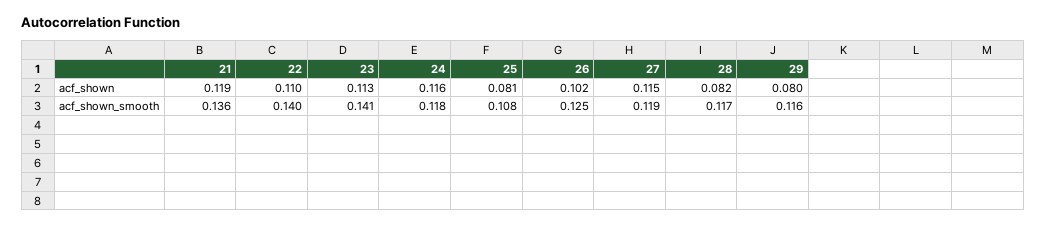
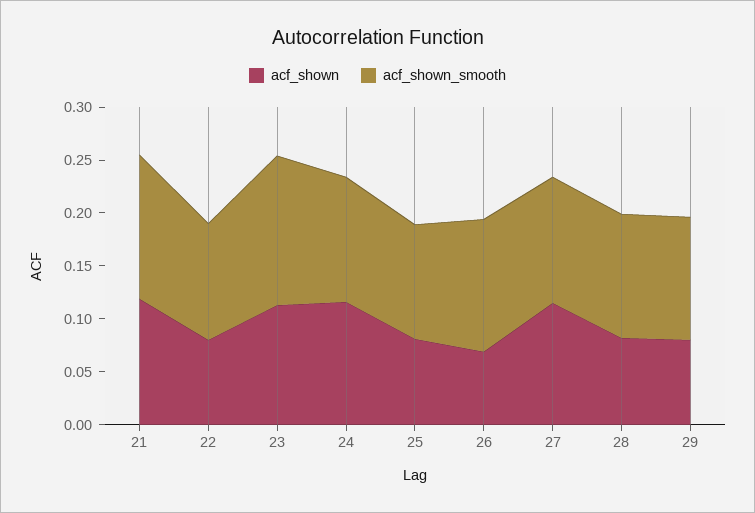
  {
    "acf_shown": {
      "21": 0.119,
-     "22": 0.11,
+     "22": 0.08,
      "23": 0.113,
      "24": 0.116,
      "25": 0.081,
-     "26": 0.102,
+     "26": 0.07,
      "27": 0.115,
      "28": 0.082,
      "29": 0.08
    },
    "acf_shown_smooth": {
      "21": 0.136,
-     "22": 0.14,
+     "22": 0.11,
      "23": 0.141,
      "24": 0.118,
      "25": 0.108,
      "26": 0.125,
      "27": 0.119,
      "28": 0.117,
      "29": 0.116
    }
  }

